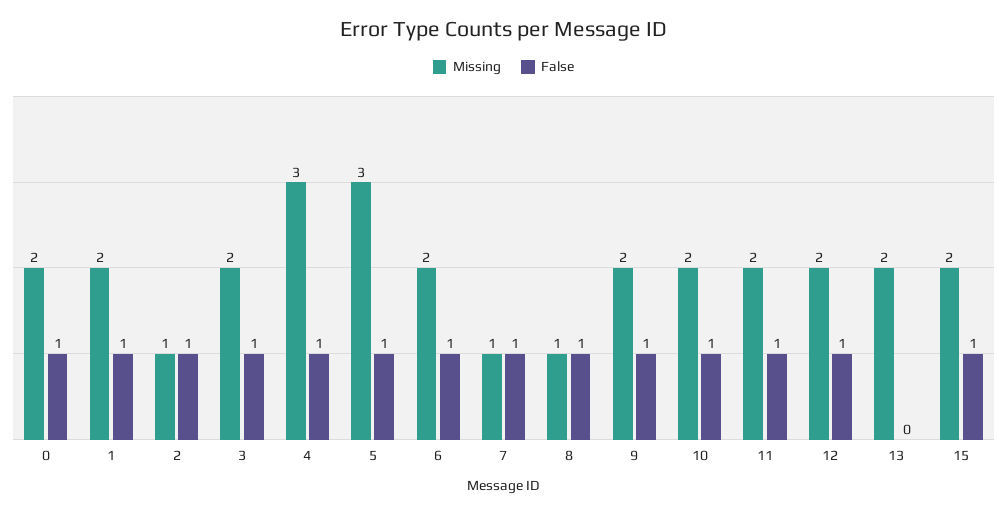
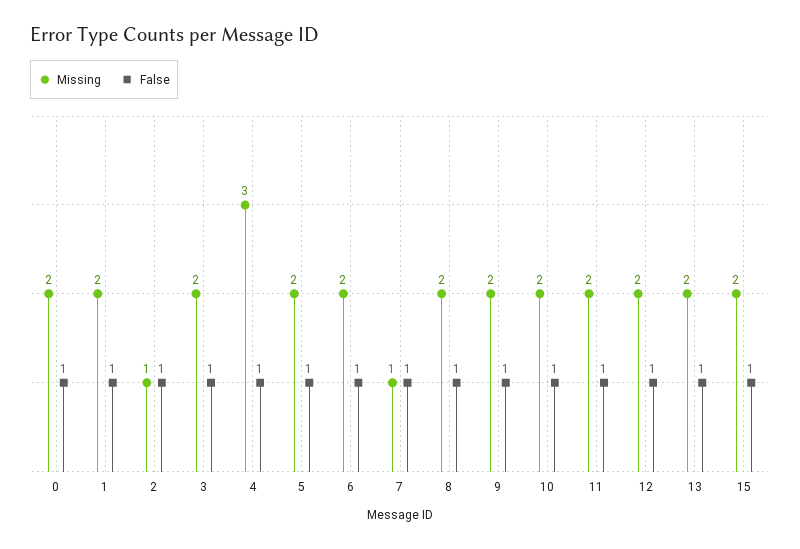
  {
    "Missing": {
      "0": 2,
      "1": 2,
      "2": 1,
      "3": 2,
      "4": 3,
-     "5": 3,
+     "5": 2,
      "6": 2,
      "7": 1,
-     "8": 1,
+     "8": 2,
      "9": 2,
      "10": 2,
      "11": 2,
      "12": 2,
      "13": 2,
      "15": 2
    },
    "False": {
      "0": 1,
      "1": 1,
      "2": 1,
      "3": 1,
      "4": 1,
      "5": 1,
      "6": 1,
      "7": 1,
      "8": 1,
      "9": 1,
      "10": 1,
      "11": 1,
      "12": 1,
-     "13": 0,
+     "13": 1,
      "15": 1
    }
  }

